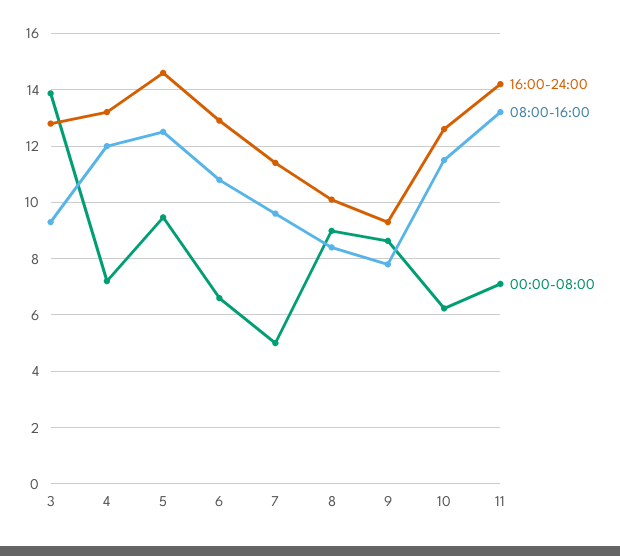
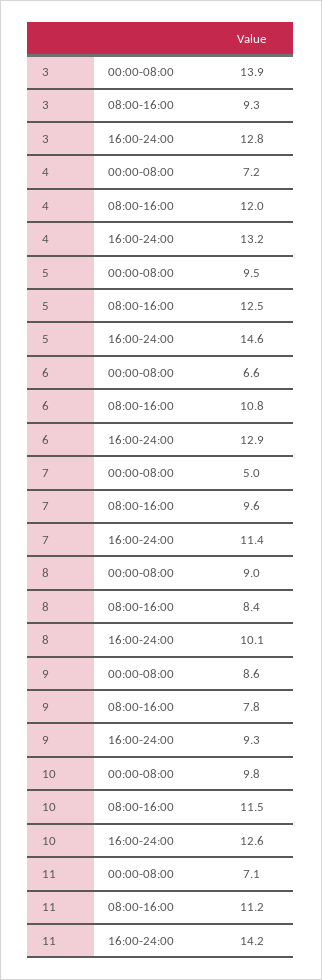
  {
    "16:00-24:00": {
      "3": 12.8,
      "4": 13.2,
      "5": 14.6,
      "6": 12.9,
      "7": 11.4,
      "8": 10.1,
      "9": 9.3,
      "10": 12.6,
      "11": 14.2
    },
    "08:00-16:00": {
      "3": 9.3,
      "4": 12,
      "5": 12.5,
      "6": 10.8,
      "7": 9.6,
      "8": 8.4,
      "9": 7.8,
      "10": 11.5,
-     "11": 13.25
+     "11": 11.2
    },
    "00:00-08:00": {
      "3": 13.9,
      "4": 7.2,
      "5": 9.5,
      "6": 6.6,
      "7": 5,
      "8": 9,
      "9": 8.6,
-     "10": 6.25,
+     "10": 9.8,
      "11": 7.1
    }
  }

